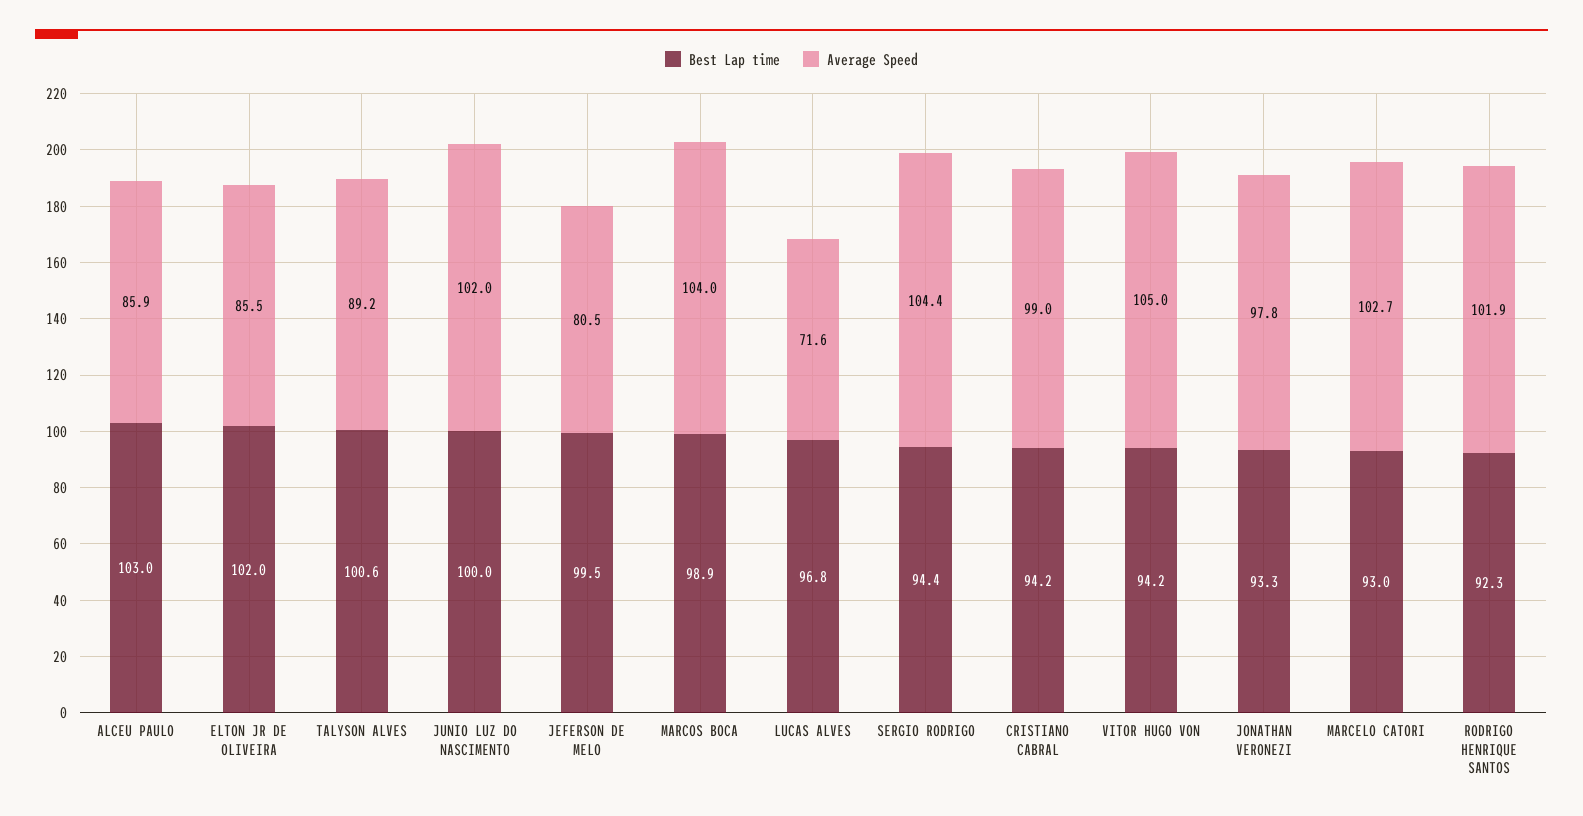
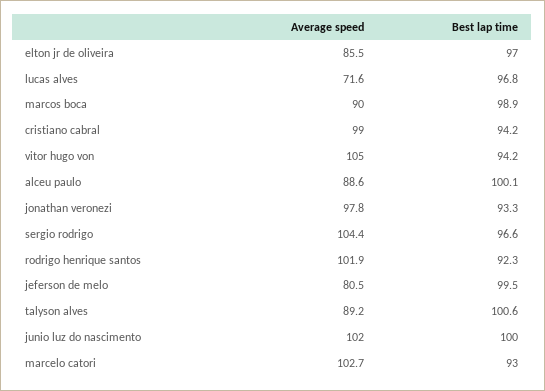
  {
    "Best Lap time": {
-     "ALCEU PAULO": 103,
+     "ALCEU PAULO": 100.1,
-     "ELTON JR DE OLIVEIRA": 102,
+     "ELTON JR DE OLIVEIRA": 97,
      "TALYSON ALVES": 100.6,
      "JUNIO LUZ DO NASCIMENTO": 100,
      "JEFERSON DE MELO": 99.5,
      "MARCOS BOCA": 98.9,
      "LUCAS ALVES": 96.8,
-     "SERGIO RODRIGO": 94.4,
+     "SERGIO RODRIGO": 96.6,
      "CRISTIANO CABRAL": 94.2,
      "VITOR HUGO VON": 94.2,
      "JONATHAN VERONEZI": 93.3,
      "MARCELO CATORI": 93,
      "RODRIGO HENRIQUE SANTOS": 92.3
    },
    "Average Speed": {
-     "ALCEU PAULO": 85.9,
+     "ALCEU PAULO": 88.6,
      "ELTON JR DE OLIVEIRA": 85.5,
      "TALYSON ALVES": 89.2,
      "JUNIO LUZ DO NASCIMENTO": 102,
      "JEFERSON DE MELO": 80.5,
-     "MARCOS BOCA": 104,
+     "MARCOS BOCA": 90,
      "LUCAS ALVES": 71.6,
      "SERGIO RODRIGO": 104.4,
      "CRISTIANO CABRAL": 99,
      "VITOR HUGO VON": 105,
      "JONATHAN VERONEZI": 97.8,
      "MARCELO CATORI": 102.7,
      "RODRIGO HENRIQUE SANTOS": 101.9
    }
  }

